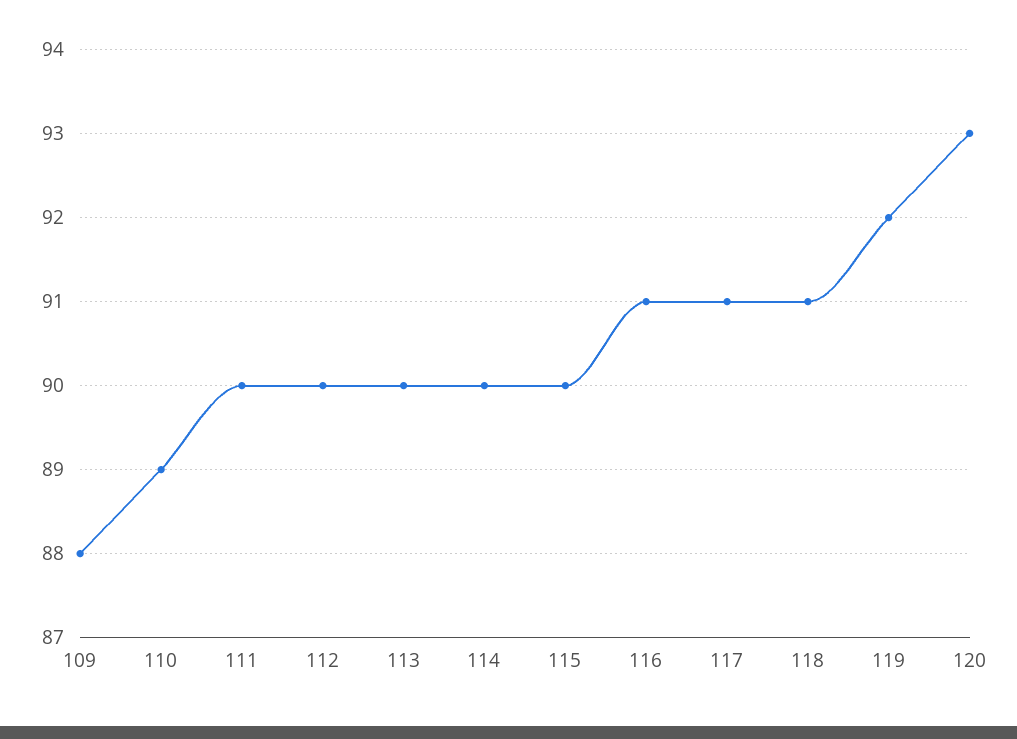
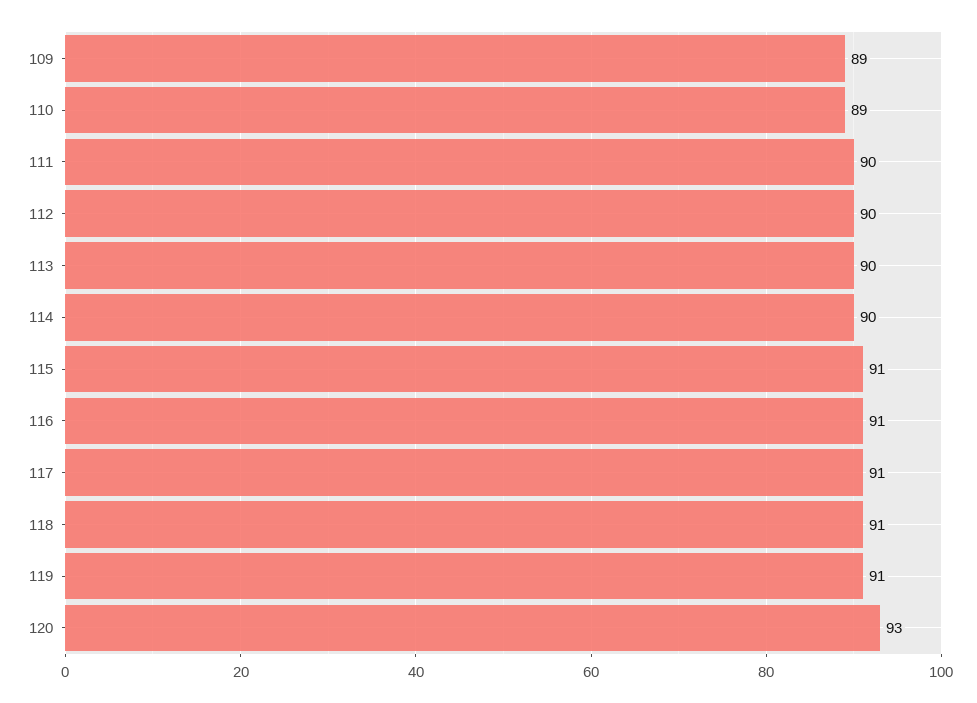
  {
-   "109": 88,
+   "109": 89,
    "110": 89,
    "111": 90,
    "112": 90,
    "113": 90,
    "114": 90,
-   "115": 90,
+   "115": 91,
    "116": 91,
    "117": 91,
    "118": 91,
-   "119": 92,
+   "119": 91,
    "120": 93
  }

